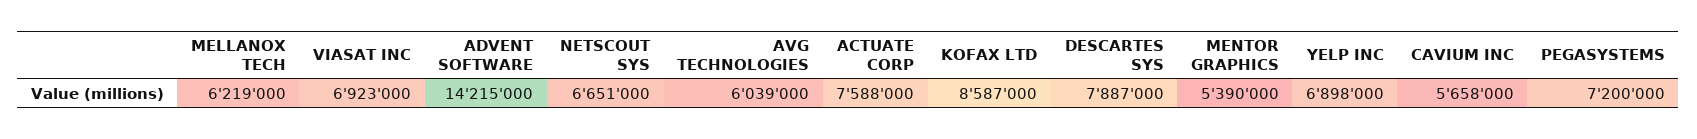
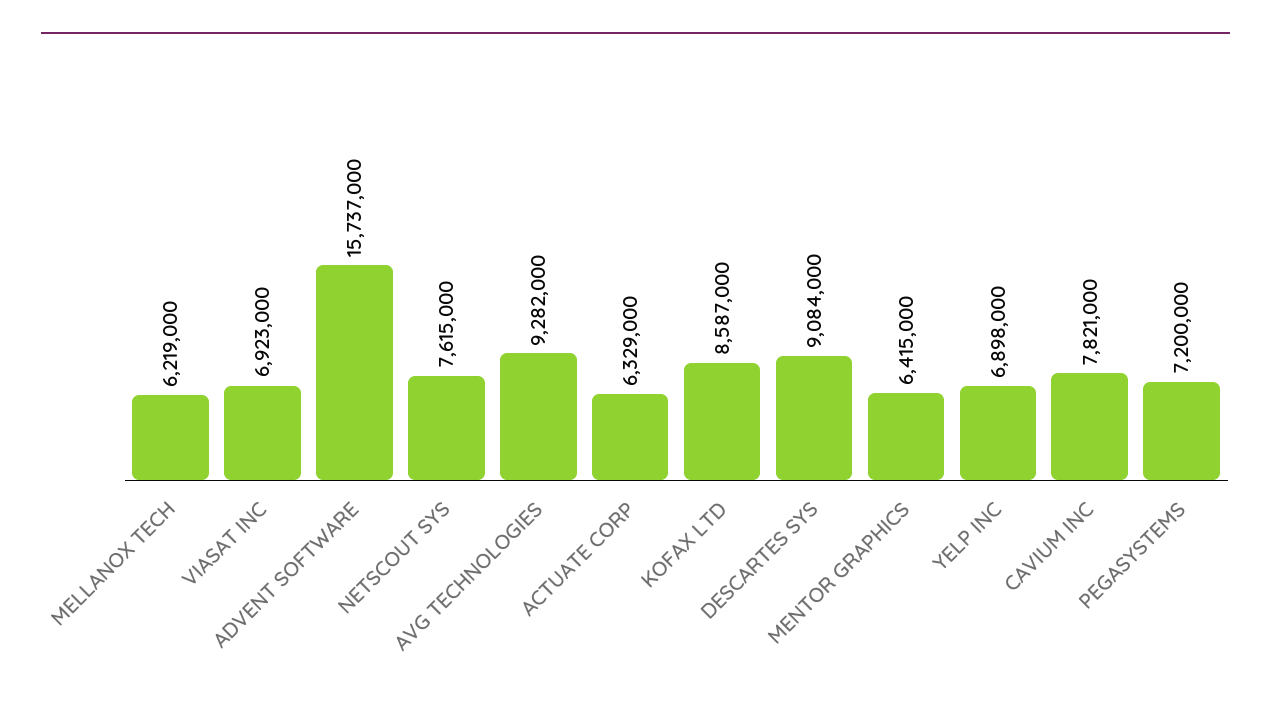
  {
    "MELLANOX TECH": 6219000,
    "VIASAT INC": 6923000,
-   "ADVENT SOFTWARE": 14215000,
+   "ADVENT SOFTWARE": 15737000,
-   "NETSCOUT SYS": 6651000,
+   "NETSCOUT SYS": 7615000,
-   "AVG TECHNOLOGIES": 6039000,
+   "AVG TECHNOLOGIES": 9282000,
-   "ACTUATE CORP": 7588000,
+   "ACTUATE CORP": 6329000,
    "KOFAX LTD": 8587000,
-   "DESCARTES SYS": 7887000,
+   "DESCARTES SYS": 9084000,
-   "MENTOR GRAPHICS": 5390000,
+   "MENTOR GRAPHICS": 6415000,
    "YELP INC": 6898000,
-   "CAVIUM INC": 5658000,
+   "CAVIUM INC": 7821000,
    "PEGASYSTEMS": 7200000
  }

